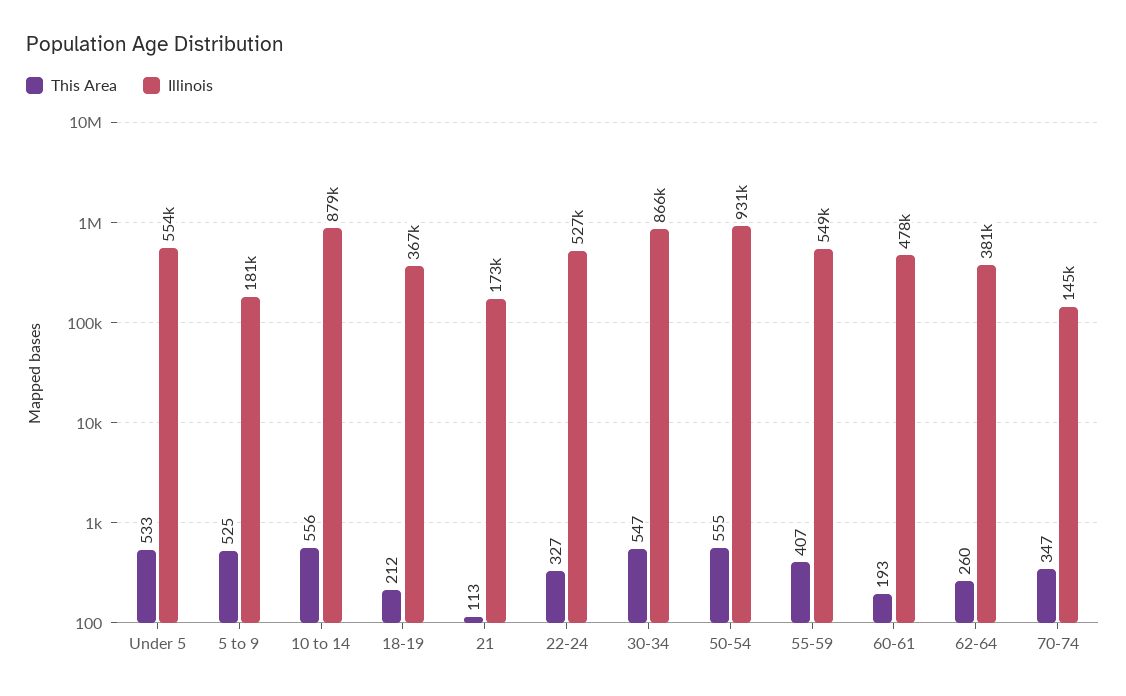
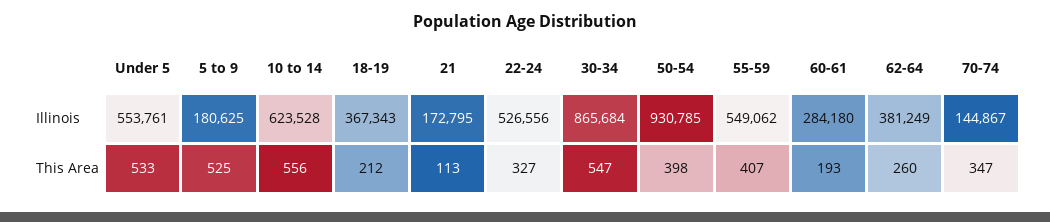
  {
    "This Area": {
      "Under 5": 533,
      "5 to 9": 525,
      "10 to 14": 556,
      "18-19": 212,
      "21": 113,
      "22-24": 327,
      "30-34": 547,
-     "50-54": 555,
+     "50-54": 398,
      "55-59": 407,
      "60-61": 193,
      "62-64": 260,
      "70-74": 347
    },
    "Illinois": {
      "Under 5": 553761,
      "5 to 9": 180625,
-     "10 to 14": 879000,
+     "10 to 14": 623528,
      "18-19": 367343,
      "21": 172795,
      "22-24": 526556,
      "30-34": 865684,
      "50-54": 930785,
      "55-59": 549062,
-     "60-61": 478000,
+     "60-61": 284180,
      "62-64": 381249,
      "70-74": 144867
    }
  }

